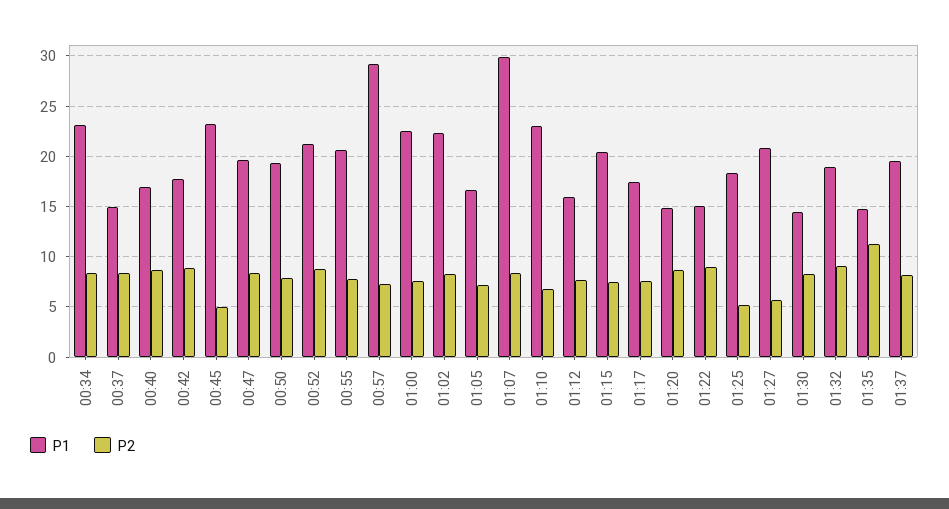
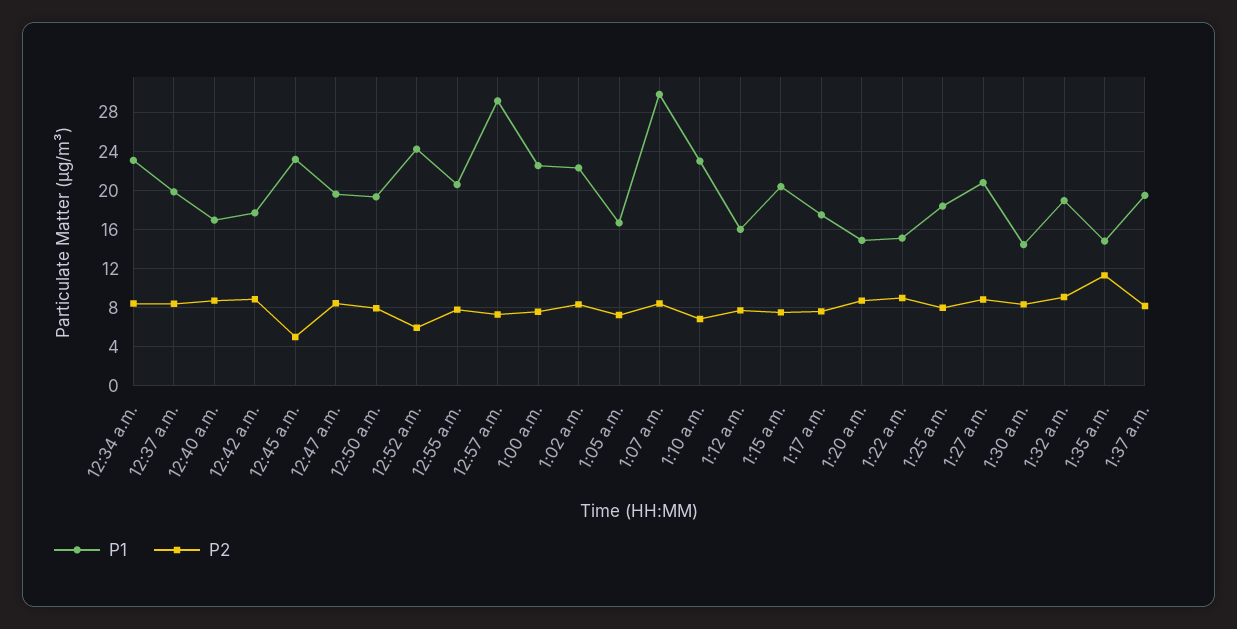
  {
    "P1": {
      "00:34": 23,
-     "00:37": 15,
+     "00:37": 20,
      "00:40": 17,
      "00:42": 18,
      "00:45": 23,
      "00:47": 20,
      "00:50": 19,
-     "00:52": 21,
+     "00:52": 24,
      "00:55": 21,
      "00:57": 29,
      "01:00": 23,
      "01:02": 22,
      "01:05": 17,
      "01:07": 30,
      "01:10": 23,
      "01:12": 16,
      "01:15": 20,
      "01:17": 17,
      "01:20": 15,
      "01:22": 15,
      "01:25": 18,
      "01:27": 21,
      "01:30": 14,
      "01:32": 19,
      "01:35": 15,
      "01:37": 20
    },
    "P2": {
      "00:34": 8,
      "00:37": 8,
      "00:40": 9,
      "00:42": 9,
      "00:45": 5,
      "00:47": 8,
      "00:50": 8,
-     "00:52": 9,
+     "00:52": 6,
      "00:55": 8,
      "00:57": 7,
      "01:00": 8,
      "01:02": 8,
      "01:05": 7,
      "01:07": 8,
      "01:10": 7,
      "01:12": 8,
      "01:15": 8,
      "01:17": 8,
      "01:20": 9,
      "01:22": 9,
-     "01:25": 5,
+     "01:25": 8,
-     "01:27": 6,
+     "01:27": 9,
      "01:30": 8,
      "01:32": 9,
      "01:35": 11,
      "01:37": 8
    }
  }

